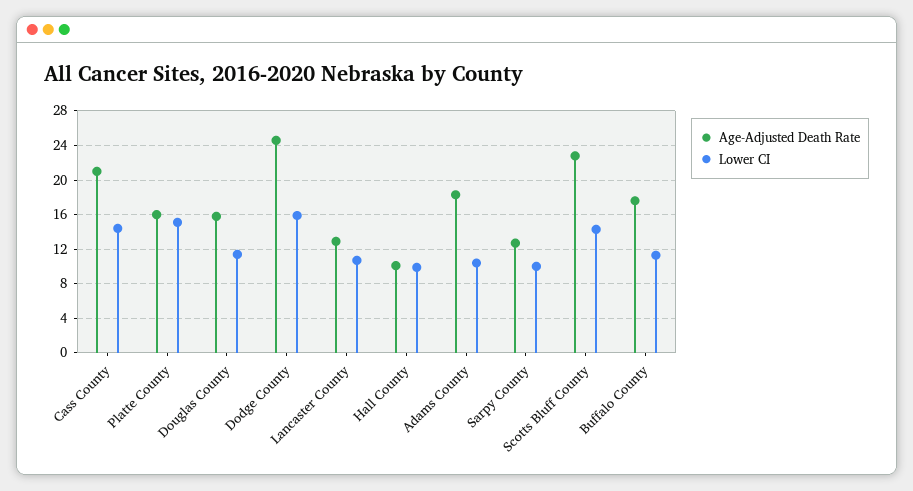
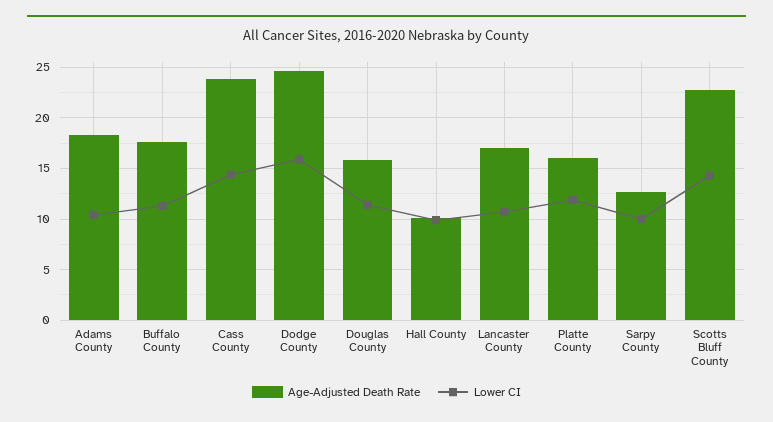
  {
    "Age-Adjusted Death Rate": {
-     "Cass County": 21,
+     "Cass County": 24,
      "Platte County": 16,
      "Douglas County": 16,
      "Dodge County": 25,
-     "Lancaster County": 13,
+     "Lancaster County": 17,
      "Hall County": 10,
      "Adams County": 18,
      "Sarpy County": 13,
      "Scotts Bluff County": 23,
      "Buffalo County": 18
    },
    "Lower CI": {
      "Cass County": 14,
-     "Platte County": 15,
+     "Platte County": 12,
      "Douglas County": 11,
      "Dodge County": 16,
      "Lancaster County": 11,
      "Hall County": 10,
      "Adams County": 10,
      "Sarpy County": 10,
      "Scotts Bluff County": 14,
      "Buffalo County": 11
    }
  }

